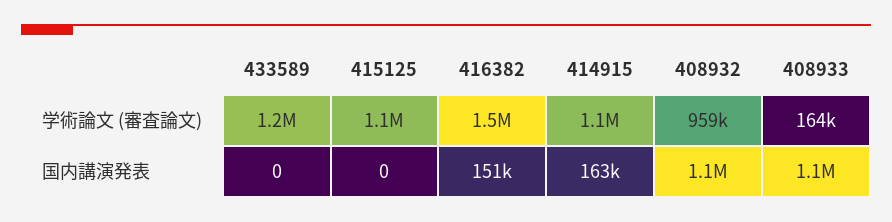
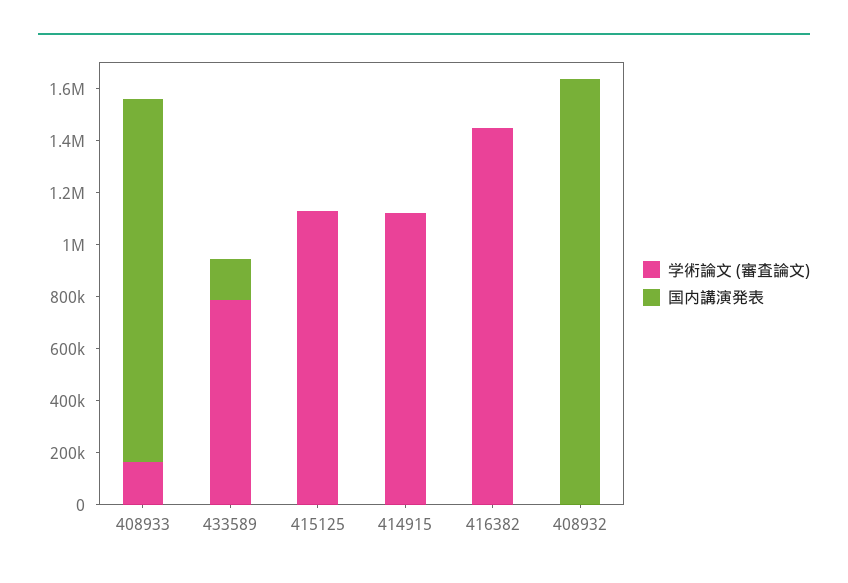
  {
    "学術論文 (審査論文)": {
-     "433589": 1200000,
+     "433589": 800000,
      "415125": 1100000,
      "416382": 1500000,
      "414915": 1100000,
-     "408932": 959000,
+     "408932": 0,
      "408933": 164000
    },
    "国内講演発表": {
-     "433589": 0,
+     "433589": 150000,
      "415125": 0,
-     "416382": 151000,
+     "416382": 0,
-     "414915": 163000,
+     "414915": 0,
-     "408932": 1100000,
+     "408932": 1650000,
-     "408933": 1100000
+     "408933": 1400000
    }
  }

